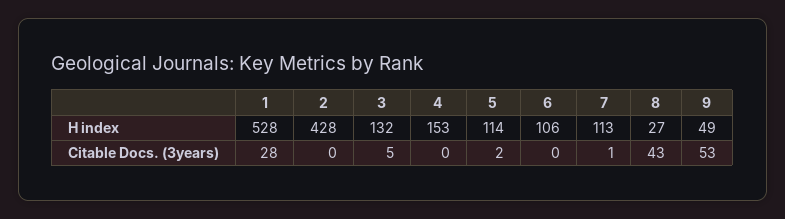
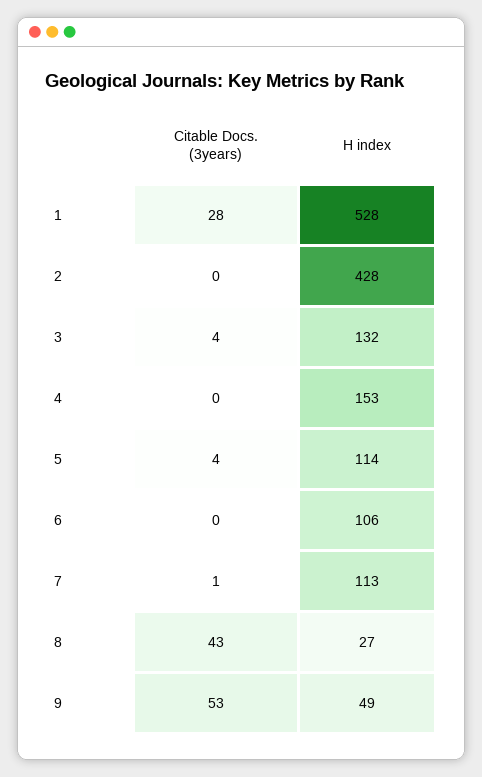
  {
    "1": {
      "H index": 528,
      "Citable Docs. (3years)": 28
    },
    "2": {
      "H index": 428,
      "Citable Docs. (3years)": 0
    },
    "3": {
      "H index": 132,
-     "Citable Docs. (3years)": 5
+     "Citable Docs. (3years)": 4
    },
    "4": {
      "H index": 153,
      "Citable Docs. (3years)": 0
    },
    "5": {
      "H index": 114,
-     "Citable Docs. (3years)": 2
+     "Citable Docs. (3years)": 4
    },
    "6": {
      "H index": 106,
      "Citable Docs. (3years)": 0
    },
    "7": {
      "H index": 113,
      "Citable Docs. (3years)": 1
    },
    "8": {
      "H index": 27,
      "Citable Docs. (3years)": 43
    },
    "9": {
      "H index": 49,
      "Citable Docs. (3years)": 53
    }
  }

